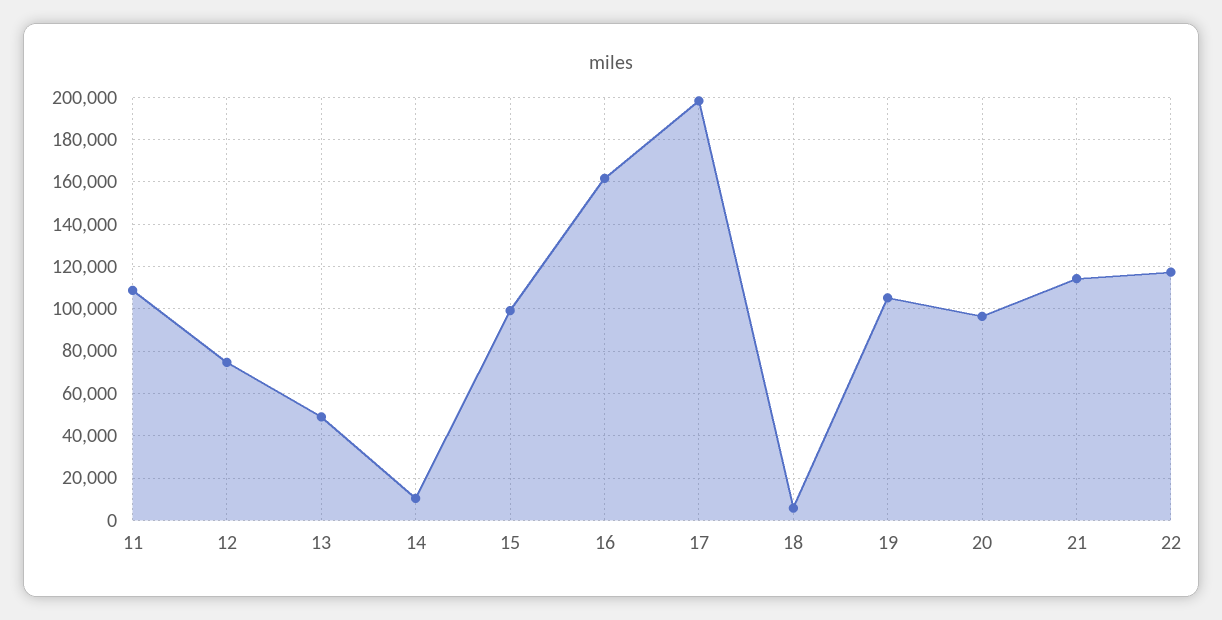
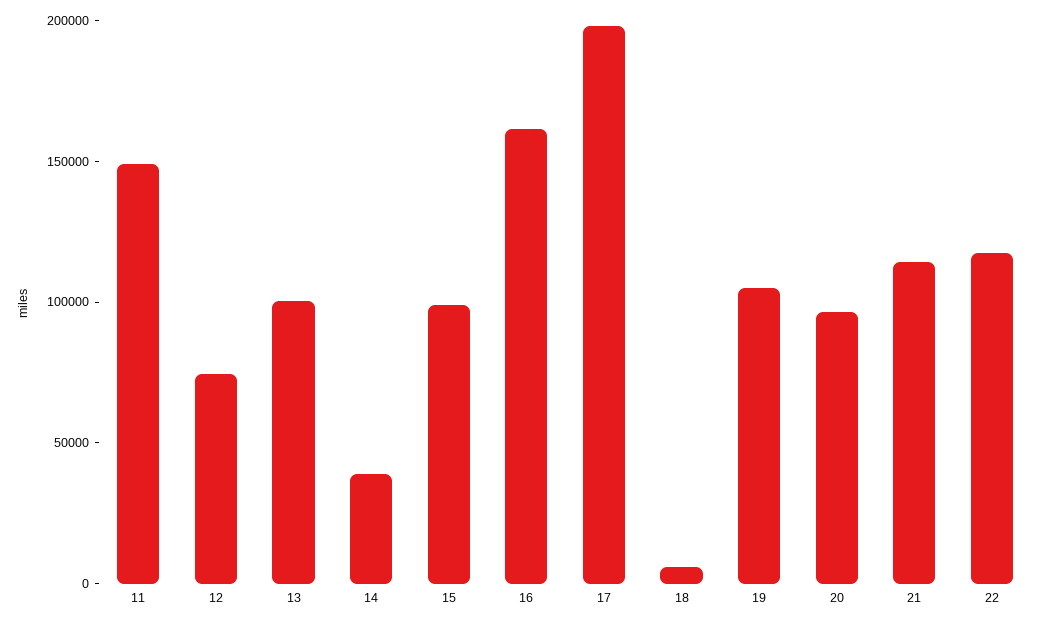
  {
-   "11": 110000,
+   "11": 150000,
    "12": 75000,
-   "13": 50000,
+   "13": 100000,
-   "14": 10000,
+   "14": 40000,
    "15": 100000,
    "16": 160000,
    "17": 200000,
    "18": 5000,
    "19": 105000,
    "20": 95000,
    "21": 115000,
    "22": 115000
  }

